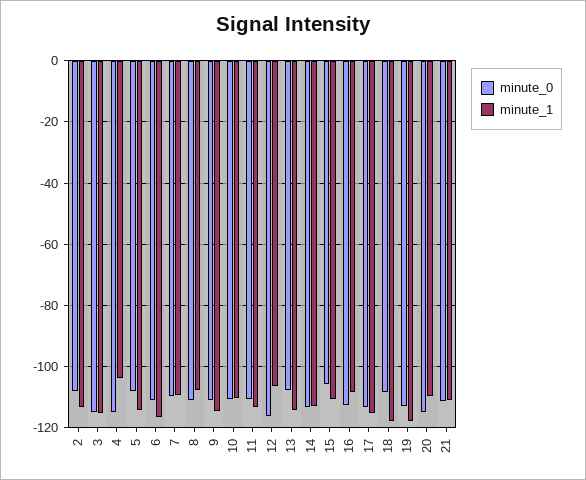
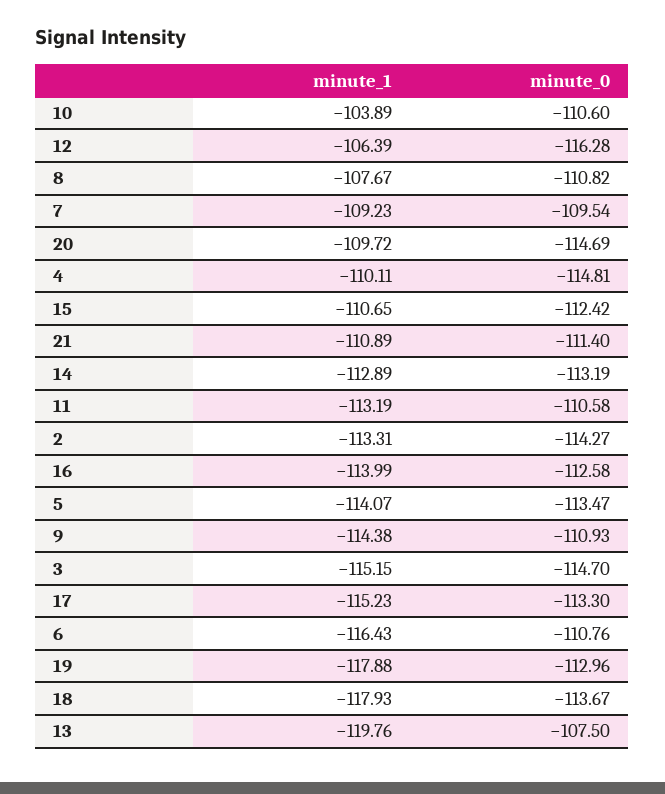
  {
    "minute_0": {
-     "2": -108,
+     "2": -114.27,
      "3": -114.7,
      "4": -114.81,
-     "5": -108,
+     "5": -113.47,
      "6": -110.76,
      "7": -109.54,
      "8": -110.82,
      "9": -110.93,
      "10": -110.6,
      "11": -110.58,
      "12": -116.28,
      "13": -107.5,
      "14": -113.19,
-     "15": -106,
+     "15": -112.42,
      "16": -112.58,
      "17": -113.3,
-     "18": -108,
+     "18": -113.67,
      "19": -112.96,
      "20": -114.69,
      "21": -111.4
    },
    "minute_1": {
      "2": -113.31,
      "3": -115.15,
-     "4": -104,
+     "4": -110.11,
      "5": -114.07,
      "6": -116.43,
      "7": -109.23,
      "8": -107.67,
      "9": -114.38,
-     "10": -110,
+     "10": -103.89,
      "11": -113.19,
      "12": -106.39,
-     "13": -114,
+     "13": -119.76,
      "14": -112.89,
      "15": -110.65,
-     "16": -108,
+     "16": -113.99,
      "17": -115.23,
      "18": -117.93,
      "19": -117.88,
      "20": -109.72,
      "21": -110.89
    }
  }

